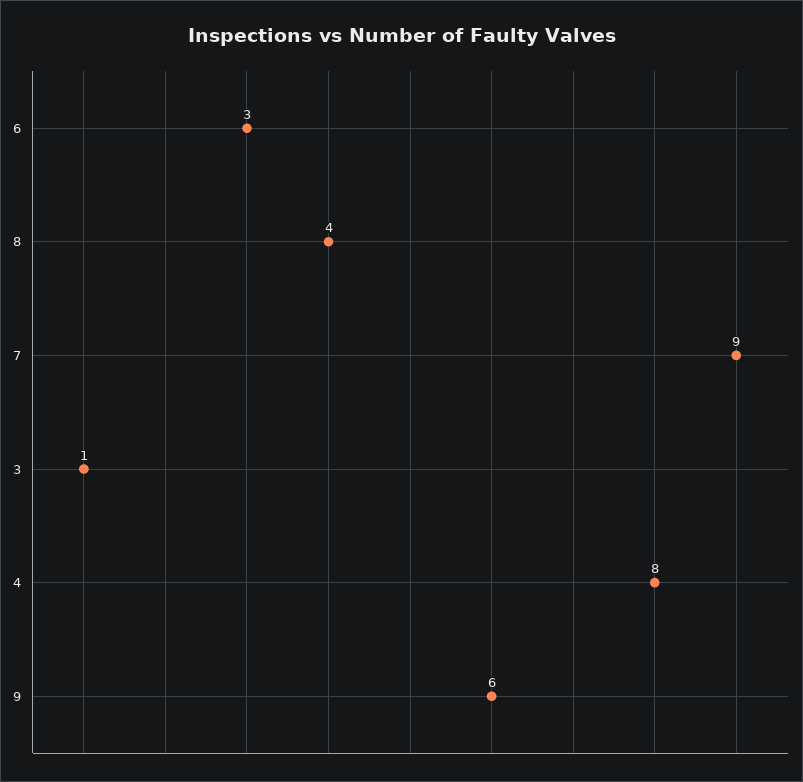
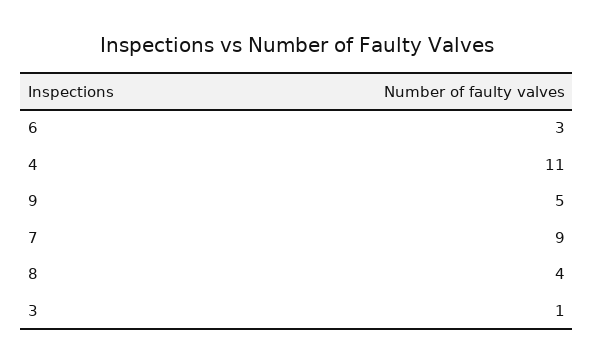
  {
    "6": 3,
    "8": 4,
    "7": 9,
    "3": 1,
-   "4": 8,
+   "4": 11,
-   "9": 6
+   "9": 5
  }

